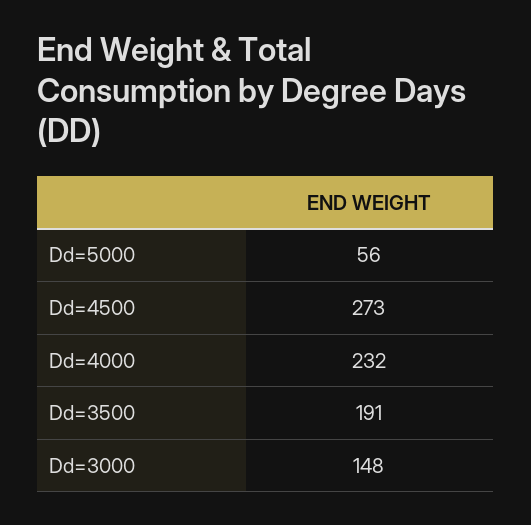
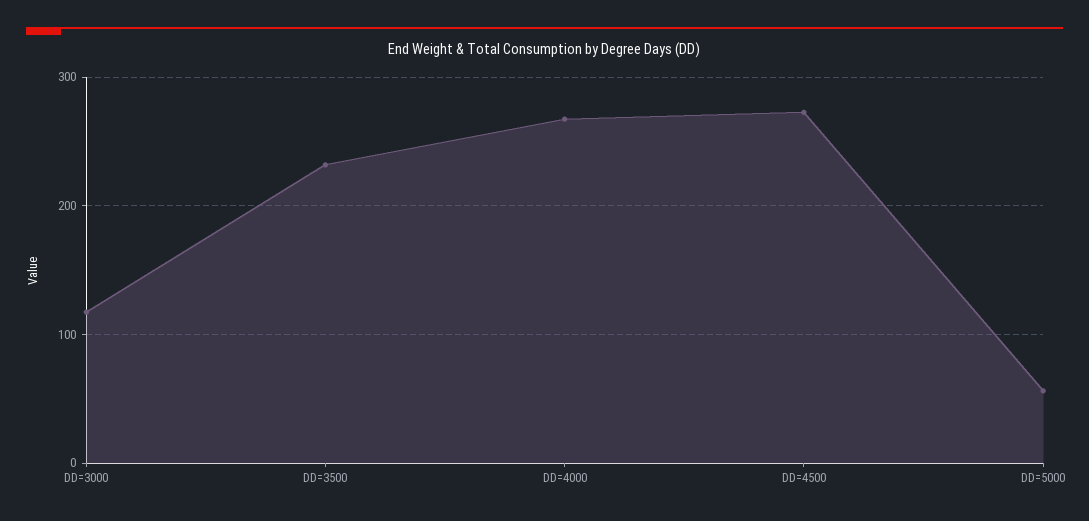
  {
    "Dd=5000": 56,
    "Dd=4500": 273,
-   "Dd=4000": 232,
+   "Dd=4000": 270,
-   "Dd=3500": 191,
+   "Dd=3500": 230,
-   "Dd=3000": 148
+   "Dd=3000": 120
  }

